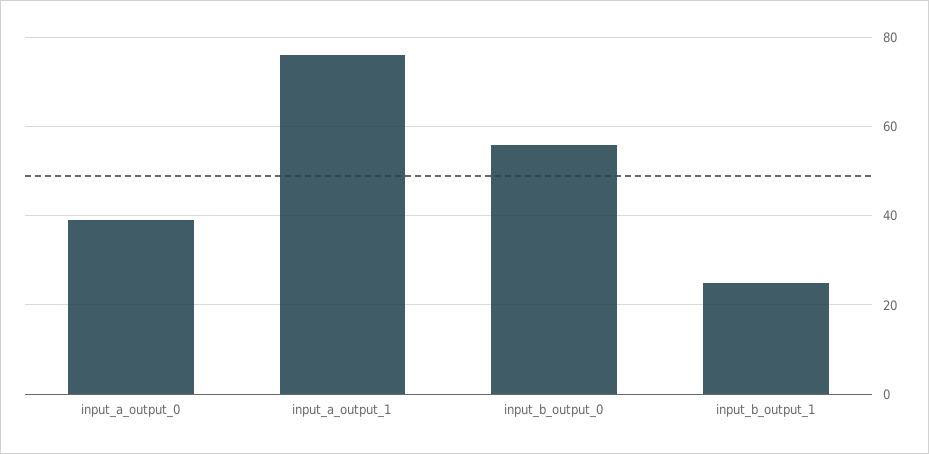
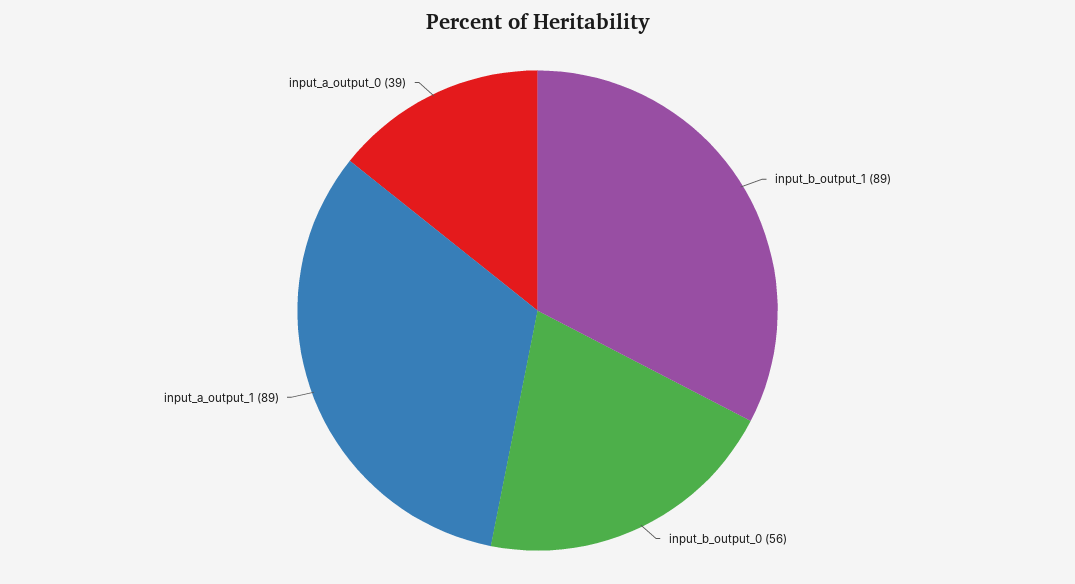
  {
    "input_a_output_0": 39,
-   "input_a_output_1": 75,
+   "input_a_output_1": 89,
    "input_b_output_0": 56,
-   "input_b_output_1": 25
+   "input_b_output_1": 89
  }

